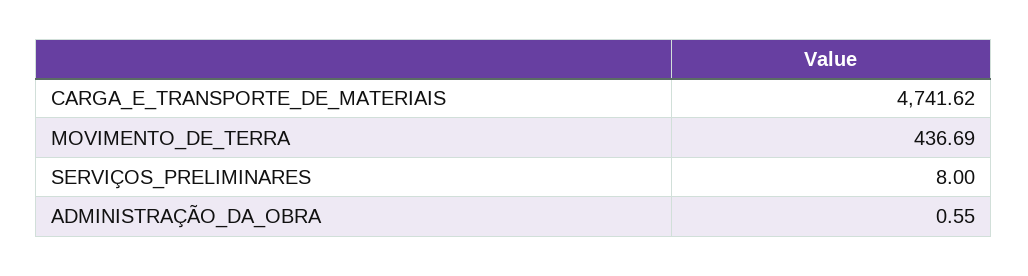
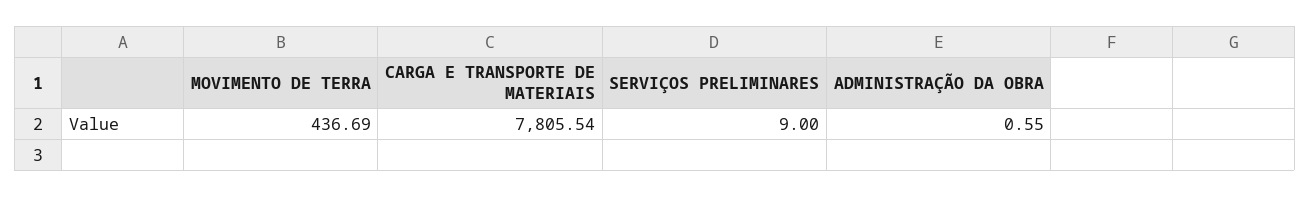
  {
-   "CARGA_E_TRANSPORTE_DE_MATERIAIS": 4741.62,
+   "CARGA_E_TRANSPORTE_DE_MATERIAIS": 7805.54,
    "MOVIMENTO_DE_TERRA": 436.69,
-   "SERVIÇOS_PRELIMINARES": 8,
+   "SERVIÇOS_PRELIMINARES": 9,
    "ADMINISTRAÇÃO_DA_OBRA": 0.55
  }

